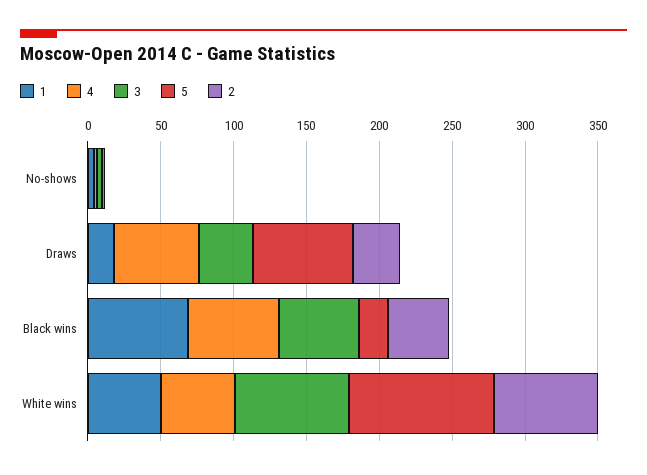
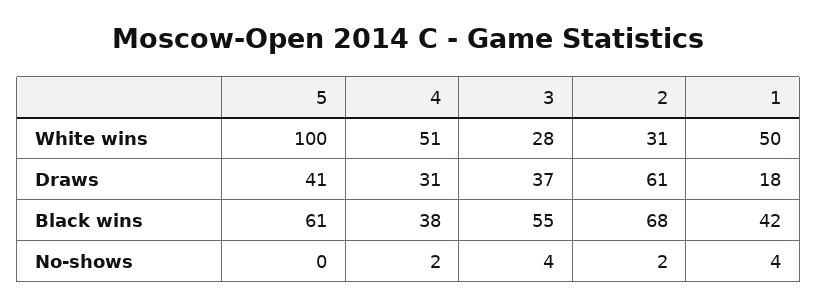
  {
    "1": {
      "No-shows": 4,
      "Draws": 18,
-     "Black wins": 70,
+     "Black wins": 42,
      "White wins": 50
    },
    "4": {
      "No-shows": 2,
-     "Draws": 60,
+     "Draws": 31,
-     "Black wins": 60,
+     "Black wins": 38,
      "White wins": 51
    },
    "3": {
      "No-shows": 4,
      "Draws": 37,
      "Black wins": 55,
-     "White wins": 80
+     "White wins": 28
    },
    "5": {
      "No-shows": 0,
-     "Draws": 70,
+     "Draws": 41,
-     "Black wins": 20,
+     "Black wins": 61,
      "White wins": 100
    },
    "2": {
      "No-shows": 2,
-     "Draws": 30,
+     "Draws": 61,
-     "Black wins": 40,
+     "Black wins": 68,
-     "White wins": 70
+     "White wins": 31
    }
  }

